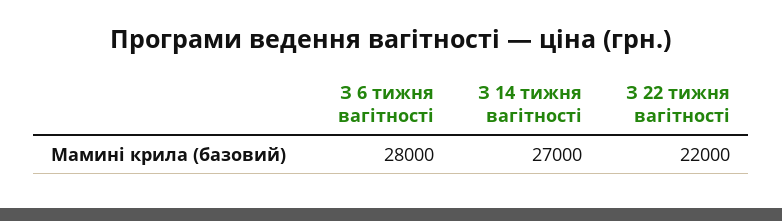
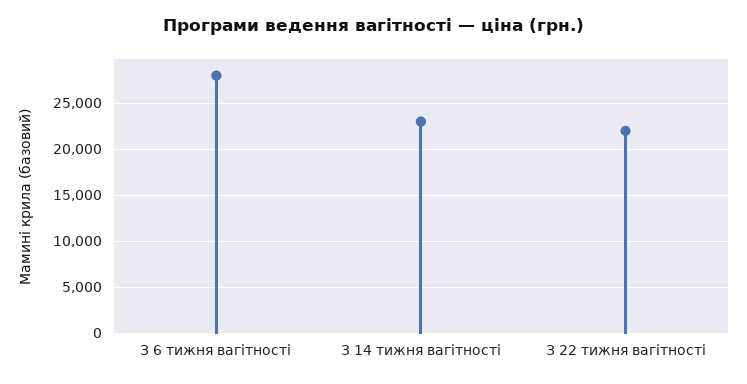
  {
    "З 6 тижня вагітності": 28000,
-   "З 14 тижня вагітності": 27000,
+   "З 14 тижня вагітності": 23000,
    "З 22 тижня вагітності": 22000
  }

